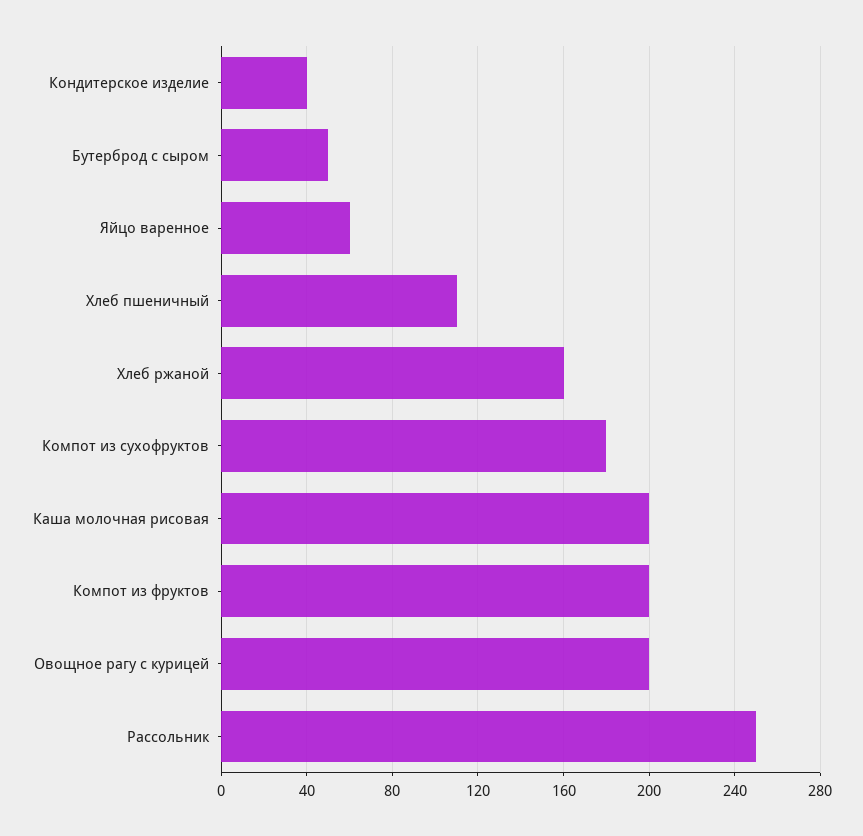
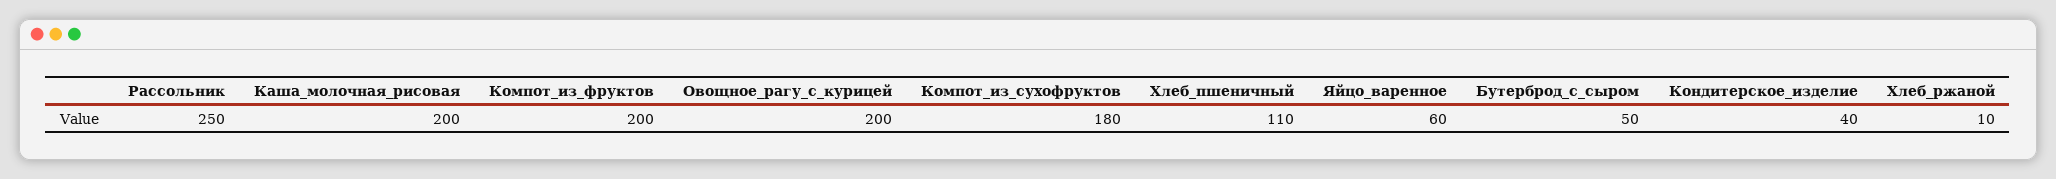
  {
    "Кондитерское изделие": 40,
    "Бутерброд с сыром": 50,
    "Яйцо варенное": 60,
    "Хлеб пшеничный": 110,
-   "Хлеб ржаной": 160,
+   "Хлеб ржаной": 10,
    "Компот из сухофруктов": 180,
    "Каша молочная рисовая": 200,
    "Компот из фруктов": 200,
    "Овощное рагу с курицей": 200,
    "Рассольник": 250
  }

